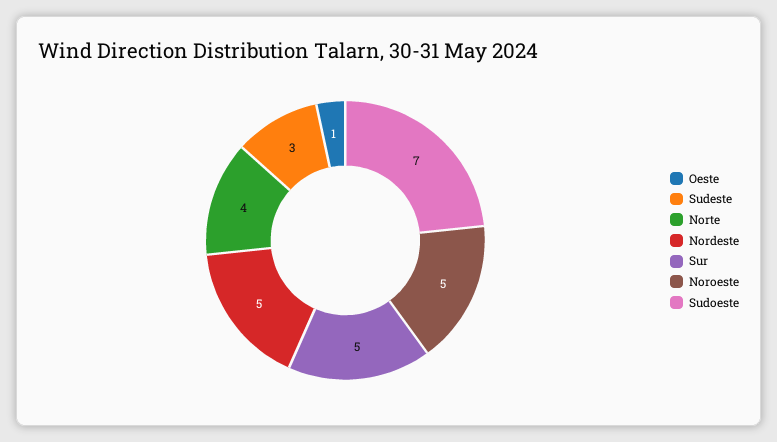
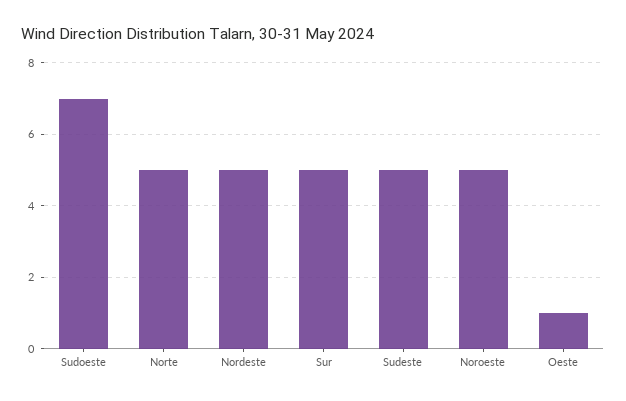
  {
    "Oeste": 1,
-   "Sudeste": 3,
+   "Sudeste": 5,
-   "Norte": 4,
+   "Norte": 5,
    "Nordeste": 5,
    "Sur": 5,
    "Noroeste": 5,
    "Sudoeste": 7
  }

